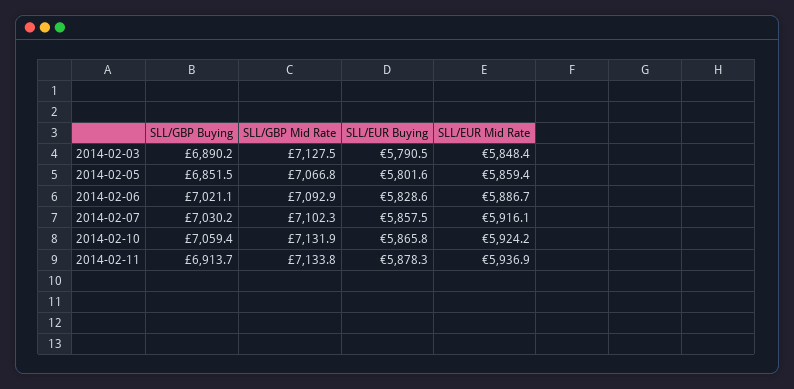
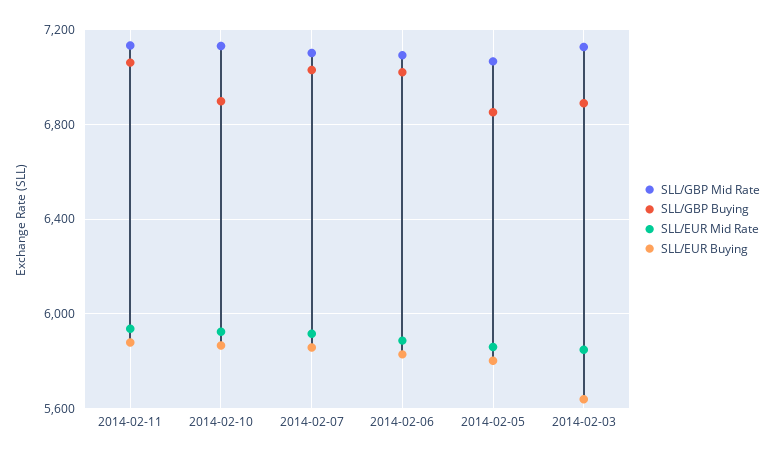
  {
    "SLL/GBP Buying": {
      "2014-02-03": 6890.2,
      "2014-02-05": 6851.5,
      "2014-02-06": 7021.1,
      "2014-02-07": 7030.2,
-     "2014-02-10": 7059.4,
+     "2014-02-10": 6900,
-     "2014-02-11": 6913.7
+     "2014-02-11": 7050
    },
    "SLL/GBP Mid Rate": {
      "2014-02-03": 7127.5,
      "2014-02-05": 7066.8,
      "2014-02-06": 7092.9,
      "2014-02-07": 7102.3,
      "2014-02-10": 7131.9,
      "2014-02-11": 7133.8
    },
    "SLL/EUR Buying": {
-     "2014-02-03": 5790.5,
+     "2014-02-03": 5650,
      "2014-02-05": 5801.6,
      "2014-02-06": 5828.6,
      "2014-02-07": 5857.5,
      "2014-02-10": 5865.8,
      "2014-02-11": 5878.3
    },
    "SLL/EUR Mid Rate": {
      "2014-02-03": 5848.4,
      "2014-02-05": 5859.4,
      "2014-02-06": 5886.7,
      "2014-02-07": 5916.1,
      "2014-02-10": 5924.2,
      "2014-02-11": 5936.9
    }
  }

